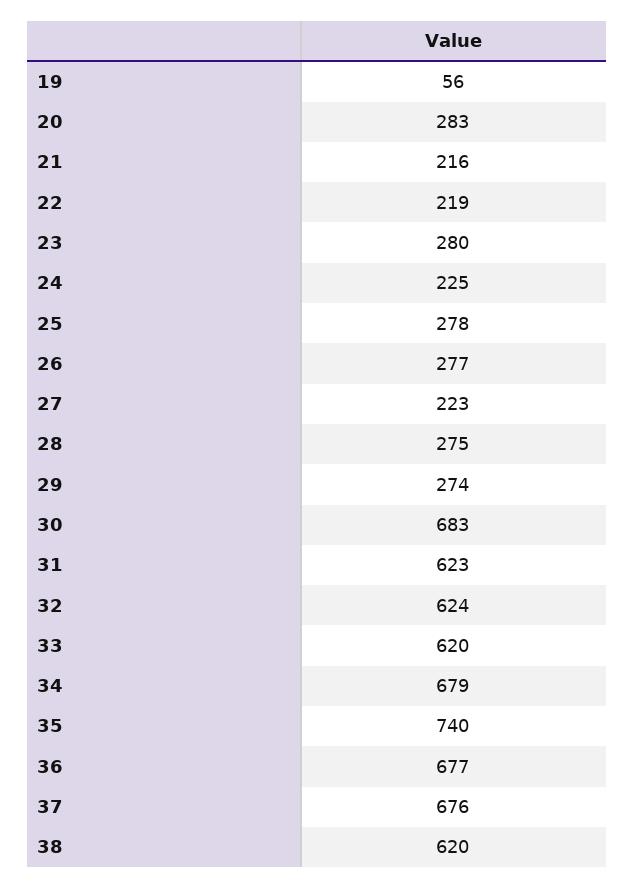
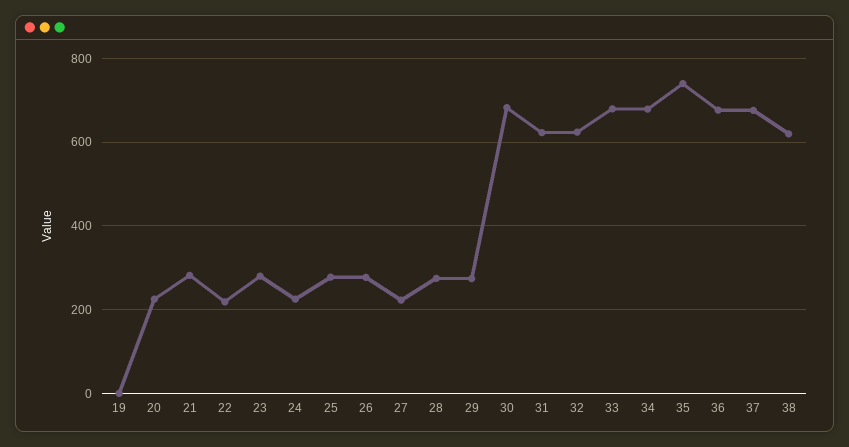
  {
-   "19": 56,
+   "19": 0,
-   "20": 283,
+   "20": 220,
-   "21": 216,
+   "21": 280,
    "22": 219,
    "23": 280,
    "24": 225,
    "25": 278,
    "26": 277,
    "27": 223,
    "28": 275,
    "29": 274,
    "30": 683,
    "31": 623,
    "32": 624,
-   "33": 620,
+   "33": 680,
    "34": 679,
    "35": 740,
    "36": 677,
    "37": 676,
    "38": 620
  }

